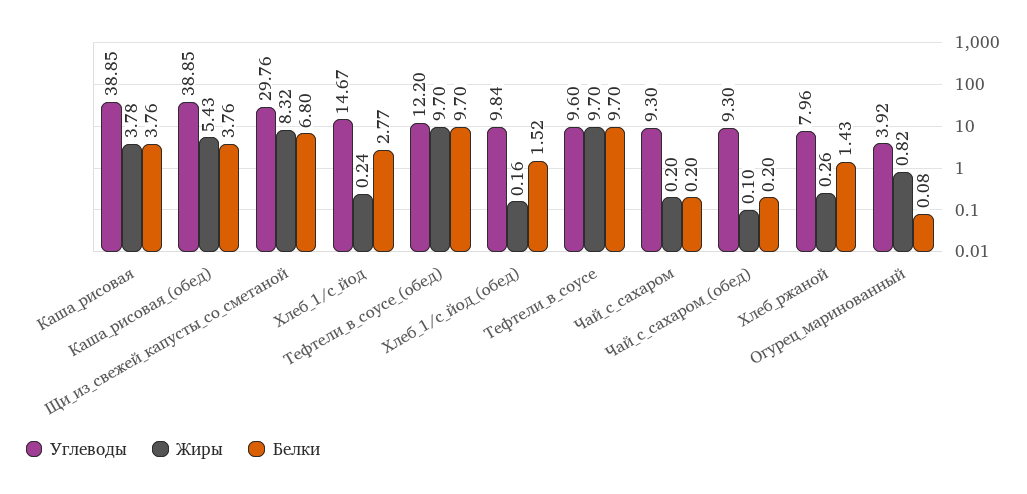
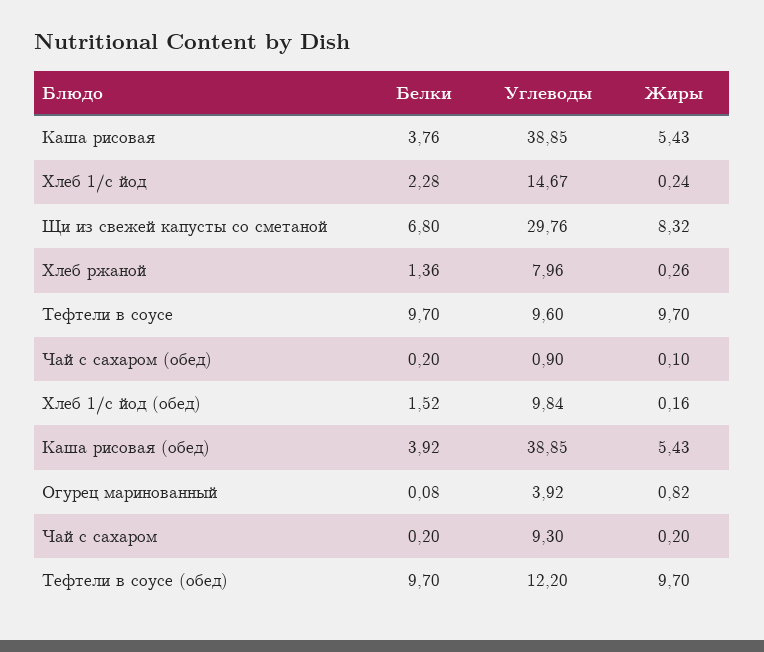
  {
    "Углеводы": {
      "Каша_рисовая": 38.85,
      "Каша_рисовая_(обед)": 38.85,
      "Щи_из_свежей_капусты_со_сметаной": 29.76,
      "Хлеб_1/с_йод": 14.67,
      "Тефтели_в_соусе_(обед)": 12.2,
      "Хлеб_1/с_йод_(обед)": 9.84,
      "Тефтели_в_соусе": 9.6,
      "Чай_с_сахаром": 9.3,
-     "Чай_с_сахаром_(обед)": 9.3,
+     "Чай_с_сахаром_(обед)": 0.9,
      "Хлеб_ржаной": 7.96,
      "Огурец_маринованный": 3.92
    },
    "Жиры": {
-     "Каша_рисовая": 3.78,
+     "Каша_рисовая": 5.43,
      "Каша_рисовая_(обед)": 5.43,
      "Щи_из_свежей_капусты_со_сметаной": 8.32,
      "Хлеб_1/с_йод": 0.24,
      "Тефтели_в_соусе_(обед)": 9.7,
      "Хлеб_1/с_йод_(обед)": 0.16,
      "Тефтели_в_соусе": 9.7,
      "Чай_с_сахаром": 0.2,
      "Чай_с_сахаром_(обед)": 0.1,
      "Хлеб_ржаной": 0.26,
      "Огурец_маринованный": 0.82
    },
    "Белки": {
      "Каша_рисовая": 3.76,
-     "Каша_рисовая_(обед)": 3.76,
+     "Каша_рисовая_(обед)": 3.92,
      "Щи_из_свежей_капусты_со_сметаной": 6.8,
-     "Хлеб_1/с_йод": 2.77,
+     "Хлеб_1/с_йод": 2.28,
      "Тефтели_в_соусе_(обед)": 9.7,
      "Хлеб_1/с_йод_(обед)": 1.52,
      "Тефтели_в_соусе": 9.7,
      "Чай_с_сахаром": 0.2,
      "Чай_с_сахаром_(обед)": 0.2,
-     "Хлеб_ржаной": 1.43,
+     "Хлеб_ржаной": 1.36,
      "Огурец_маринованный": 0.08
    }
  }

